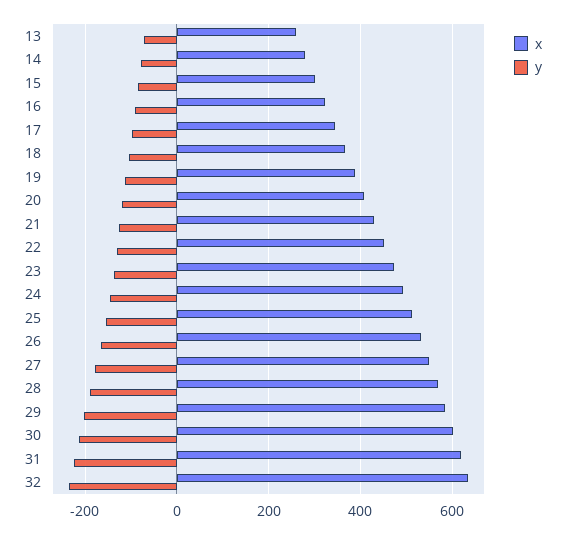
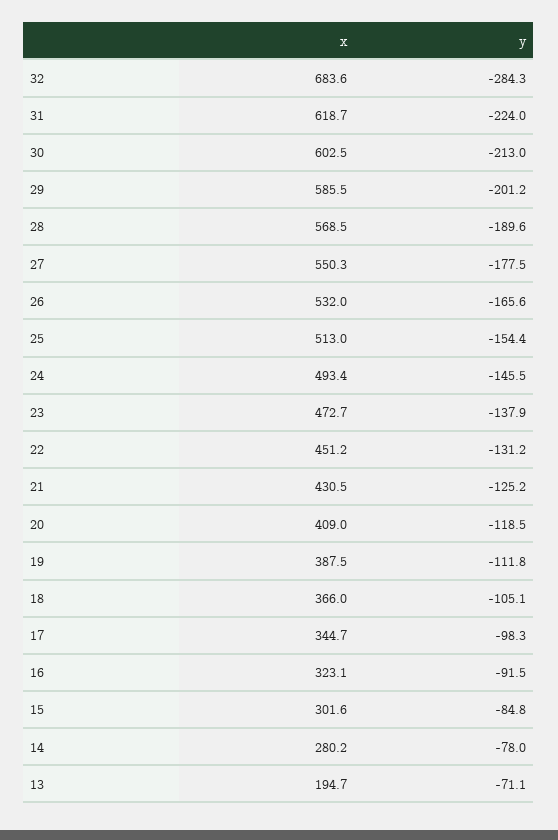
  {
    "x": {
-     "13": 260,
+     "13": 194.7,
      "14": 280.2,
      "15": 301.6,
      "16": 323.1,
      "17": 344.7,
      "18": 366,
      "19": 387.5,
      "20": 409,
      "21": 430.5,
      "22": 451.2,
      "23": 472.7,
      "24": 493.4,
      "25": 513,
      "26": 532,
      "27": 550.3,
      "28": 568.5,
      "29": 585.5,
      "30": 602.5,
      "31": 618.7,
-     "32": 640
+     "32": 683.6
    },
    "y": {
      "13": -71.1,
      "14": -78,
      "15": -84.8,
      "16": -91.5,
      "17": -98.3,
      "18": -105.1,
      "19": -111.8,
      "20": -118.5,
      "21": -125.2,
      "22": -131.2,
      "23": -137.9,
      "24": -145.5,
      "25": -154.4,
      "26": -165.6,
      "27": -177.5,
      "28": -189.6,
      "29": -201.2,
      "30": -213,
      "31": -224,
-     "32": -240
+     "32": -284.3
    }
  }

